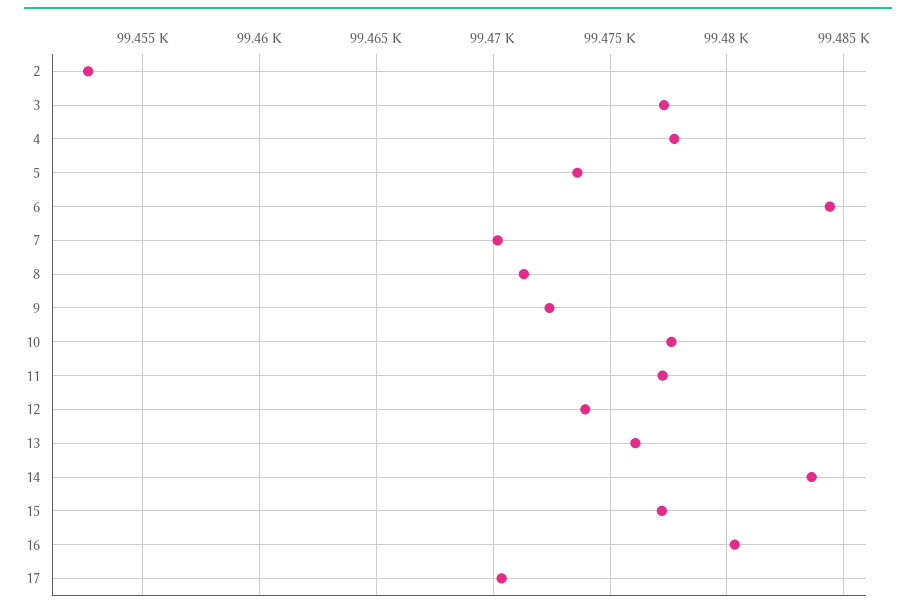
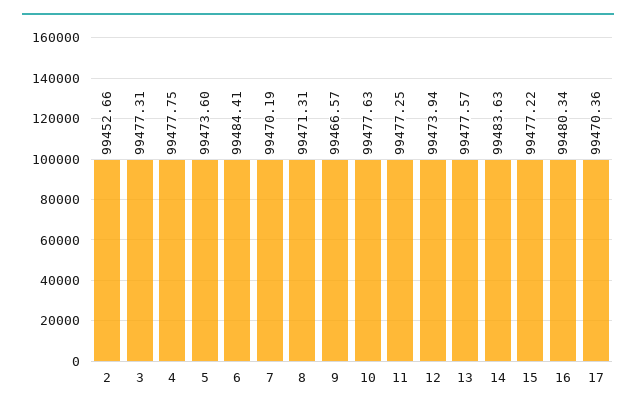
  {
    "2": 99452.66,
    "3": 99477.31,
    "4": 99477.75,
    "5": 99473.6,
    "6": 99484.41,
    "7": 99470.19,
    "8": 99471.31,
-   "9": 99472.5,
+   "9": 99466.57,
    "10": 99477.63,
    "11": 99477.25,
    "12": 99473.94,
-   "13": 99476,
+   "13": 99477.57,
    "14": 99483.63,
    "15": 99477.22,
    "16": 99480.34,
    "17": 99470.36
  }

